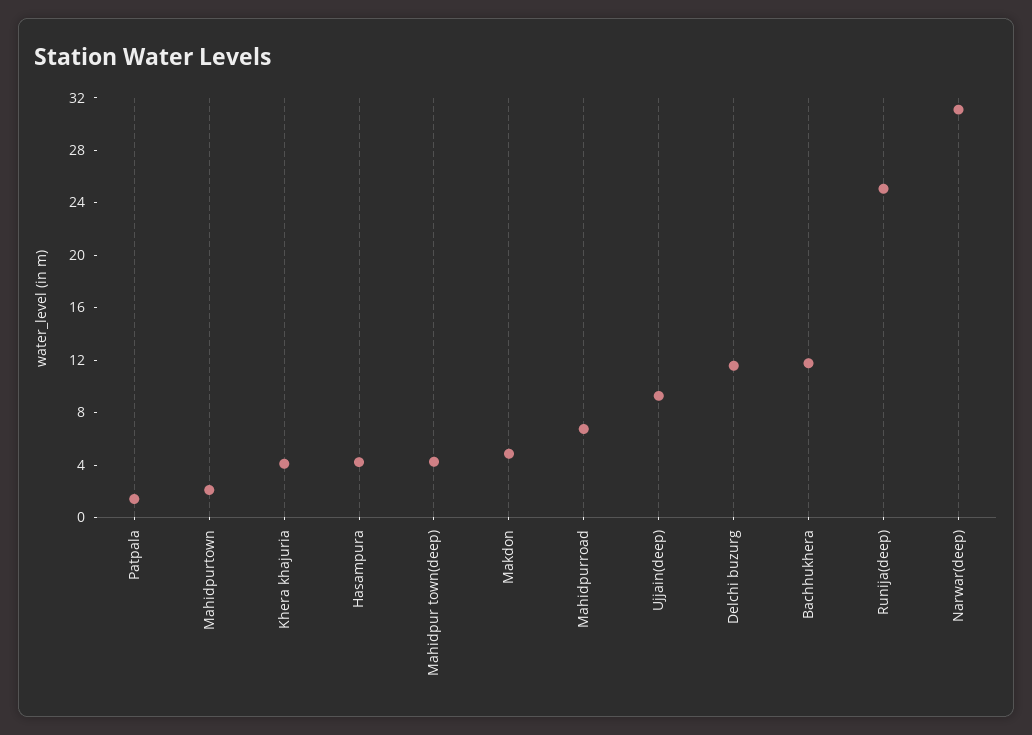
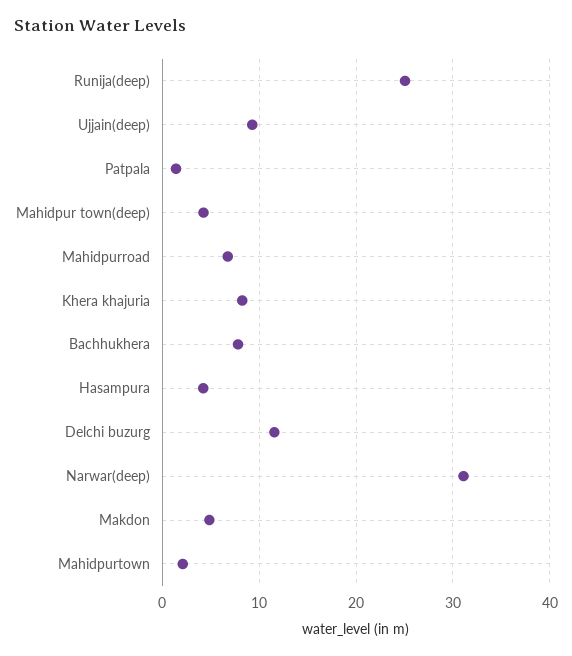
  {
    "Patpala": 1,
    "Mahidpurtown": 2,
-   "Khera khajuria": 4,
+   "Khera khajuria": 8,
    "Hasampura": 4,
    "Mahidpur town(deep)": 4,
    "Makdon": 5,
    "Mahidpurroad": 7,
    "Ujjain(deep)": 9,
    "Delchi buzurg": 12,
-   "Bachhukhera": 12,
+   "Bachhukhera": 8,
    "Runija(deep)": 25,
    "Narwar(deep)": 31
  }

